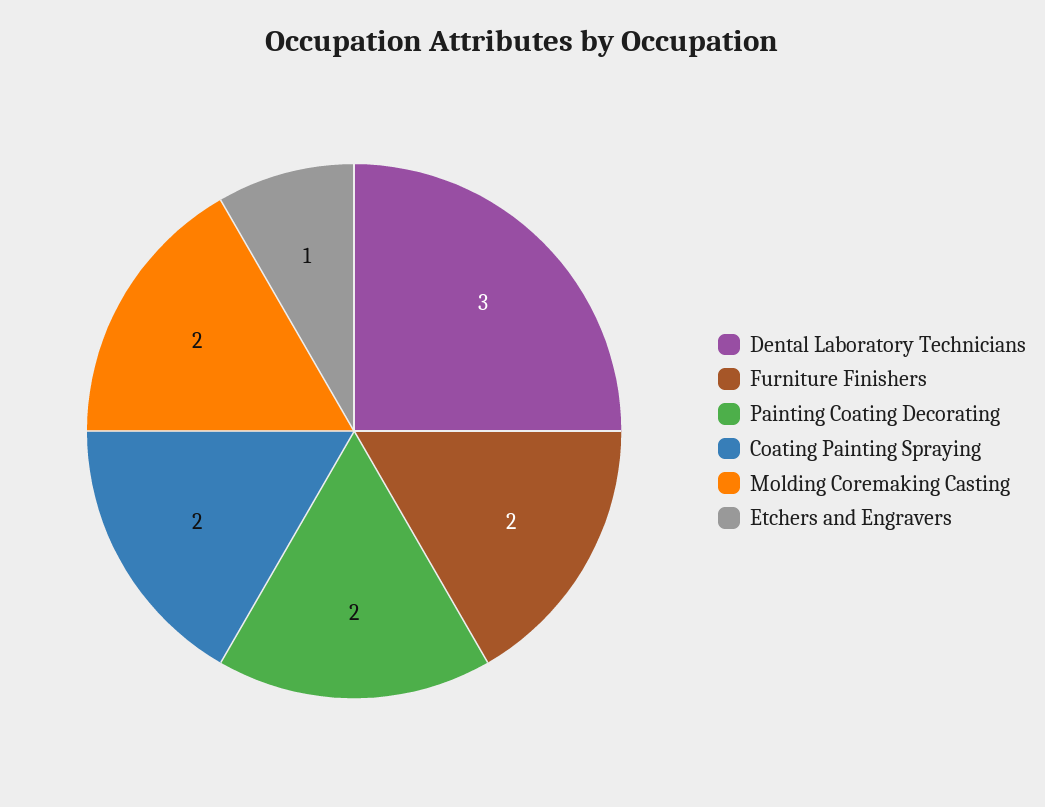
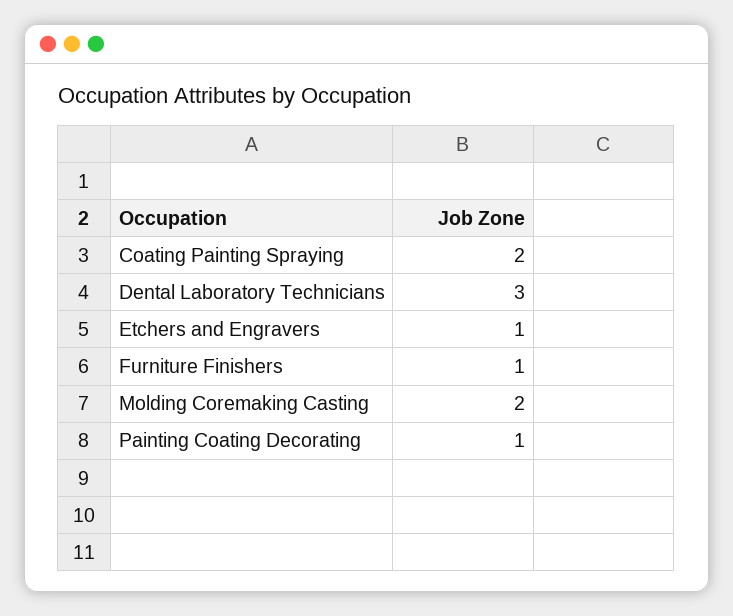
  {
    "Dental Laboratory Technicians": 3,
-   "Furniture Finishers": 2,
+   "Furniture Finishers": 1,
-   "Painting Coating Decorating": 2,
+   "Painting Coating Decorating": 1,
    "Coating Painting Spraying": 2,
    "Molding Coremaking Casting": 2,
    "Etchers and Engravers": 1
  }

